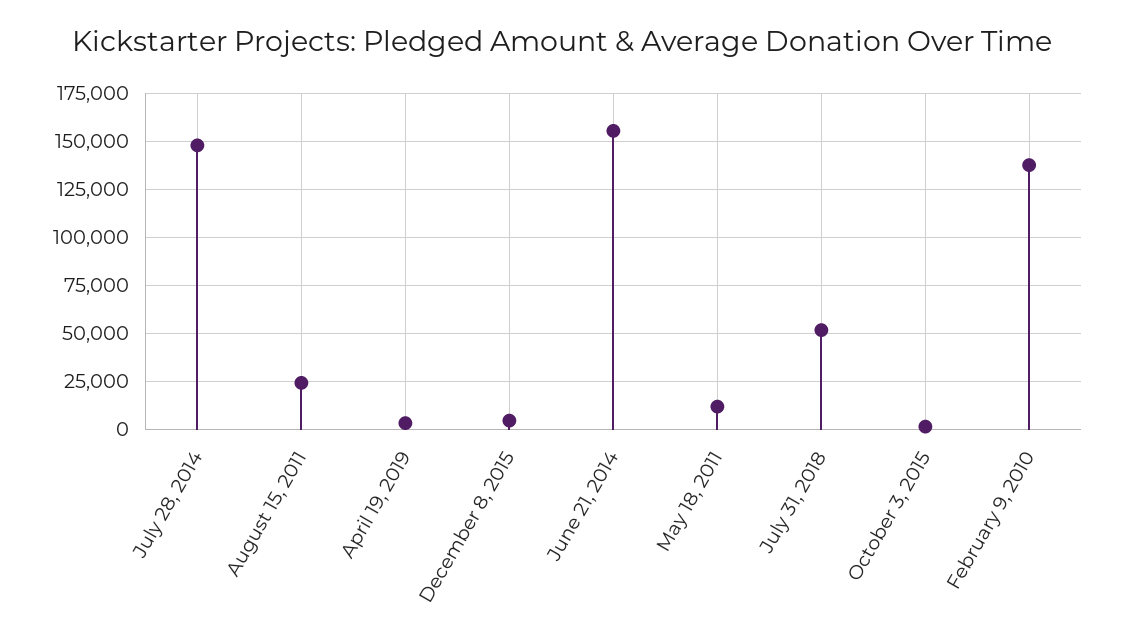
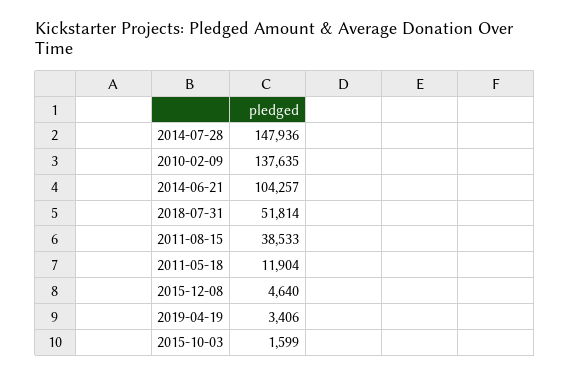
  {
    "July 28, 2014": 147936,
-   "August 15, 2011": 25000,
+   "August 15, 2011": 38533,
    "April 19, 2019": 3406,
    "December 8, 2015": 4640,
-   "June 21, 2014": 155000,
+   "June 21, 2014": 104257,
    "May 18, 2011": 11904,
    "July 31, 2018": 51814,
    "October 3, 2015": 1599,
    "February 9, 2010": 137635
  }

